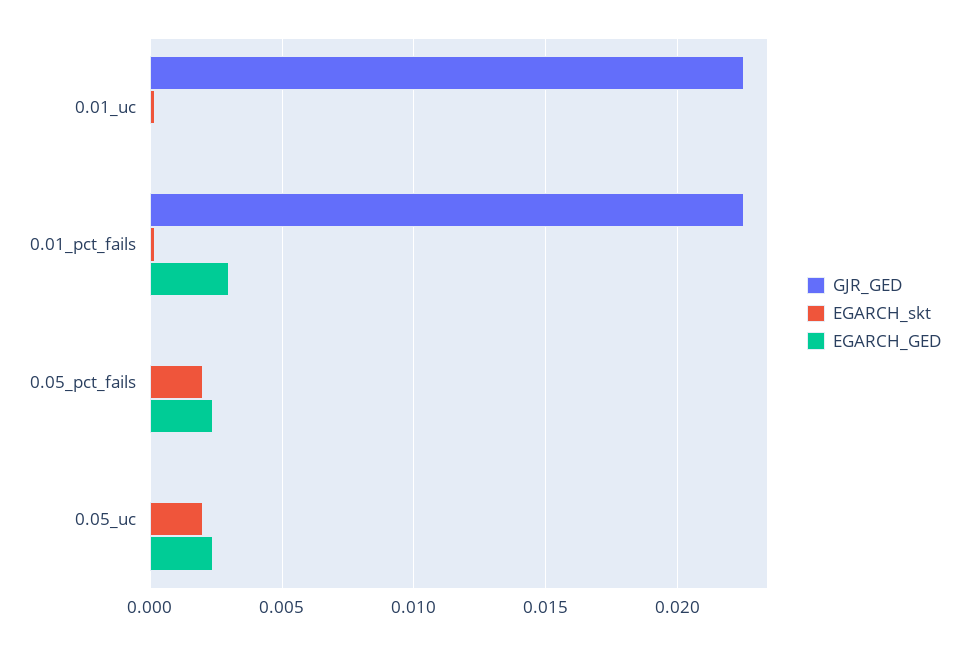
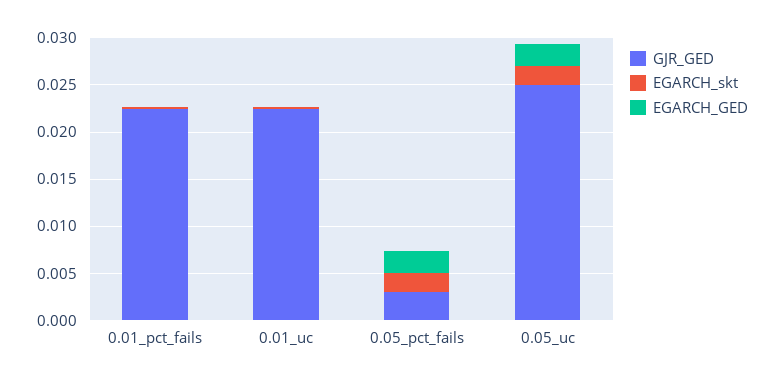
  {
    "GJR_GED": {
      "0.01_uc": 0.0225,
      "0.01_pct_fails": 0.0225,
-     "0.05_pct_fails": 0,
+     "0.05_pct_fails": 0.003,
-     "0.05_uc": 0
+     "0.05_uc": 0.025
    },
    "EGARCH_skt": {
      "0.01_uc": 0,
      "0.01_pct_fails": 0,
      "0.05_pct_fails": 0.002,
      "0.05_uc": 0.002
    },
    "EGARCH_GED": {
      "0.01_uc": 0,
-     "0.01_pct_fails": 0.003,
+     "0.01_pct_fails": 0,
      "0.05_pct_fails": 0.0025,
      "0.05_uc": 0.0025
    }
  }

